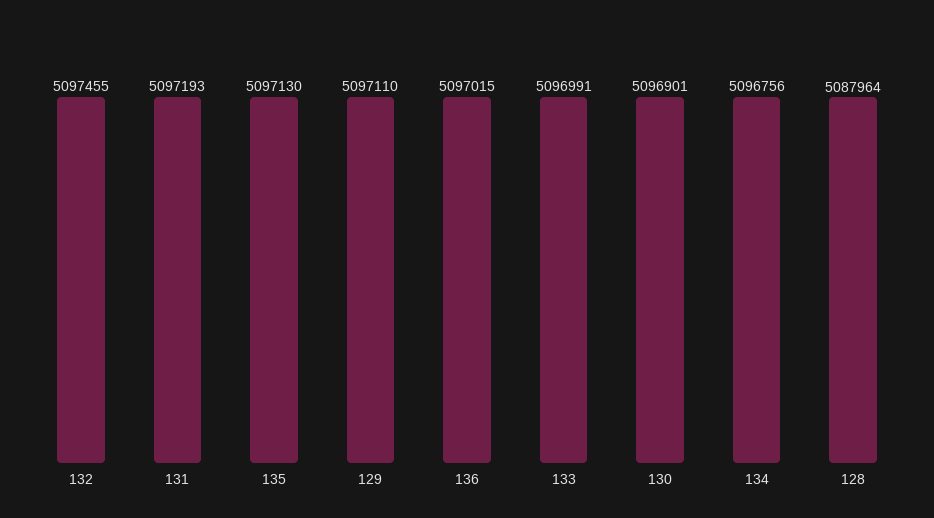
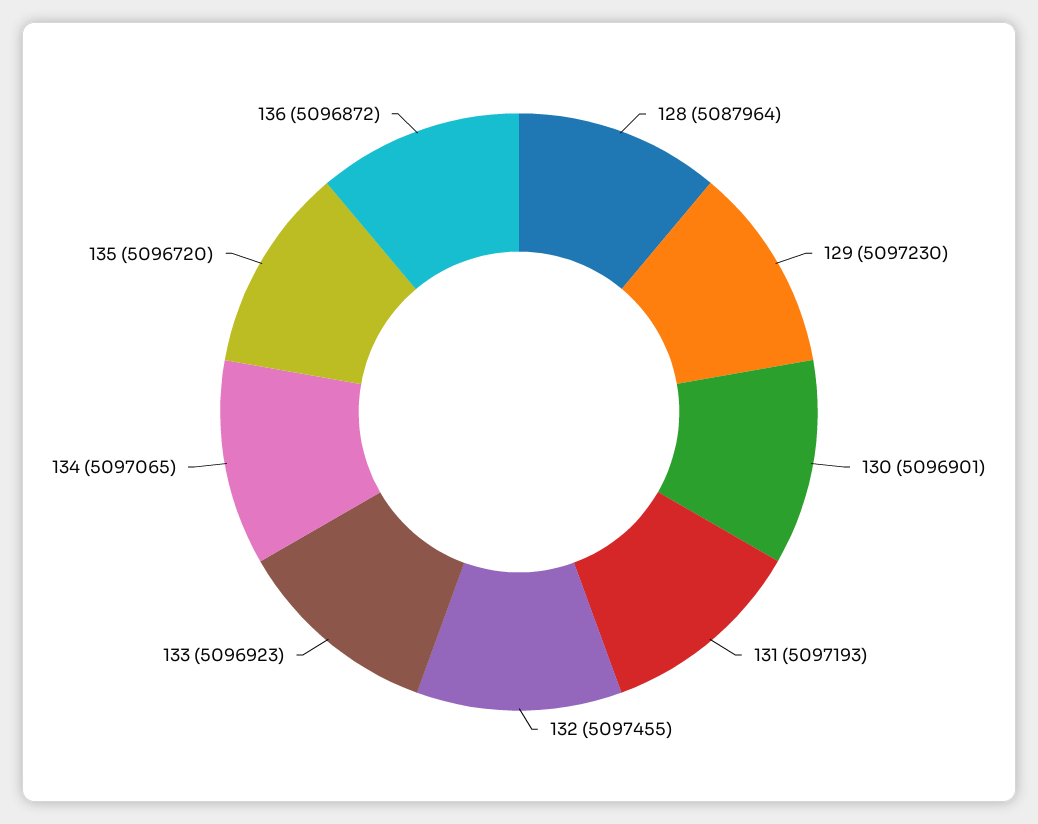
  {
    "132": 5097455,
    "131": 5097193,
-   "135": 5097130,
+   "135": 5096720,
-   "129": 5097110,
+   "129": 5097230,
-   "136": 5097015,
+   "136": 5096872,
-   "133": 5096991,
+   "133": 5096923,
    "130": 5096901,
-   "134": 5096756,
+   "134": 5097065,
    "128": 5087964
  }

